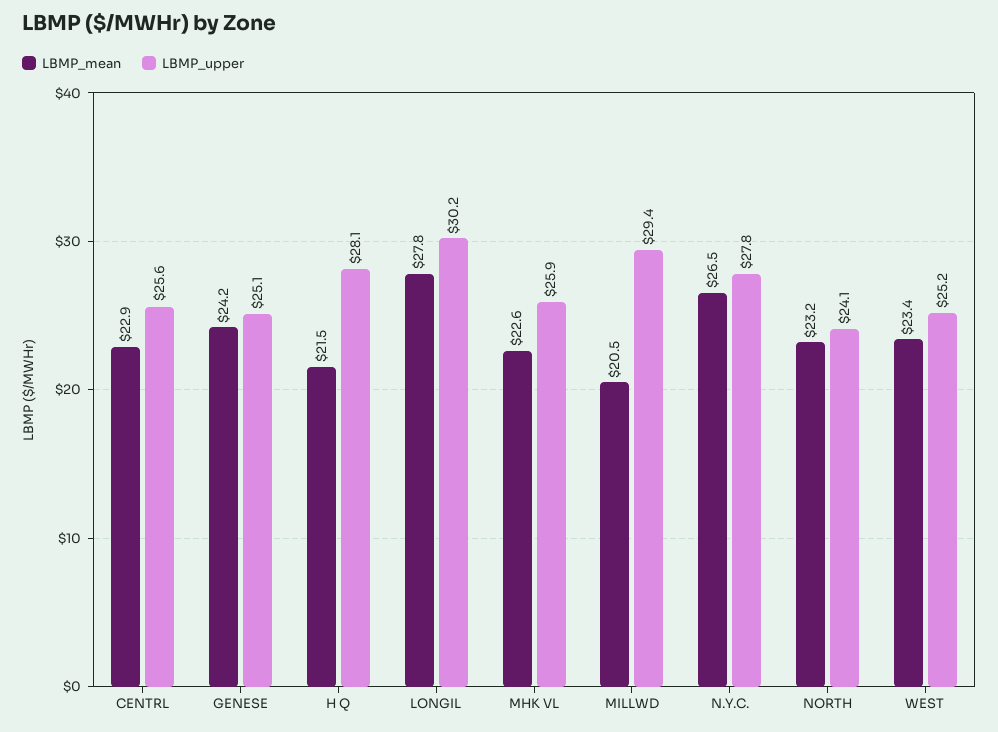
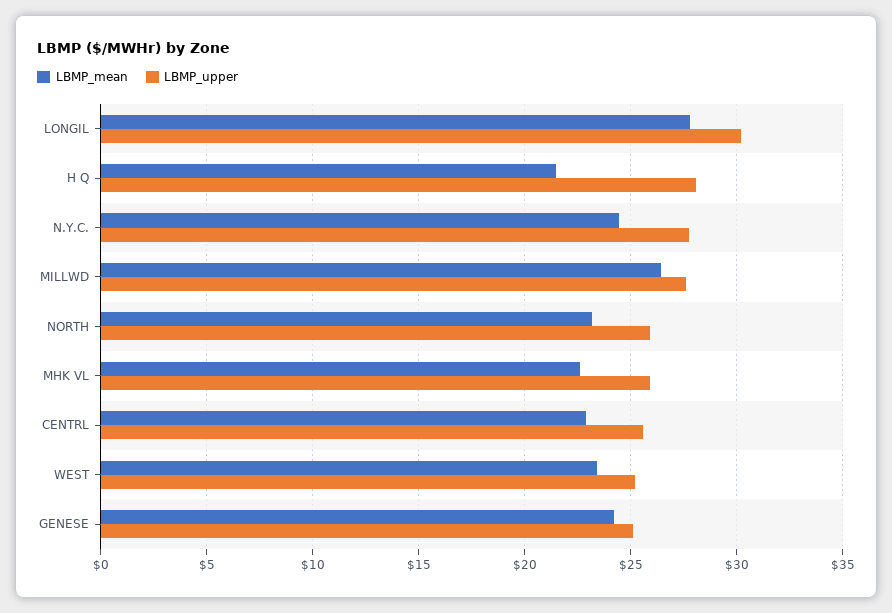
  {
    "LBMP_mean": {
      "CENTRL": 22.9,
      "GENESE": 24.2,
      "H Q": 21.5,
      "LONGIL": 27.8,
      "MHK VL": 22.6,
-     "MILLWD": 20.5,
+     "MILLWD": 26.5,
-     "N.Y.C.": 26.5,
+     "N.Y.C.": 24.5,
      "NORTH": 23.2,
      "WEST": 23.4
    },
    "LBMP_upper": {
      "CENTRL": 25.6,
      "GENESE": 25.1,
      "H Q": 28.1,
      "LONGIL": 30.2,
      "MHK VL": 25.9,
-     "MILLWD": 29.4,
+     "MILLWD": 27.5,
      "N.Y.C.": 27.8,
-     "NORTH": 24.1,
+     "NORTH": 26,
      "WEST": 25.2
    }
  }

